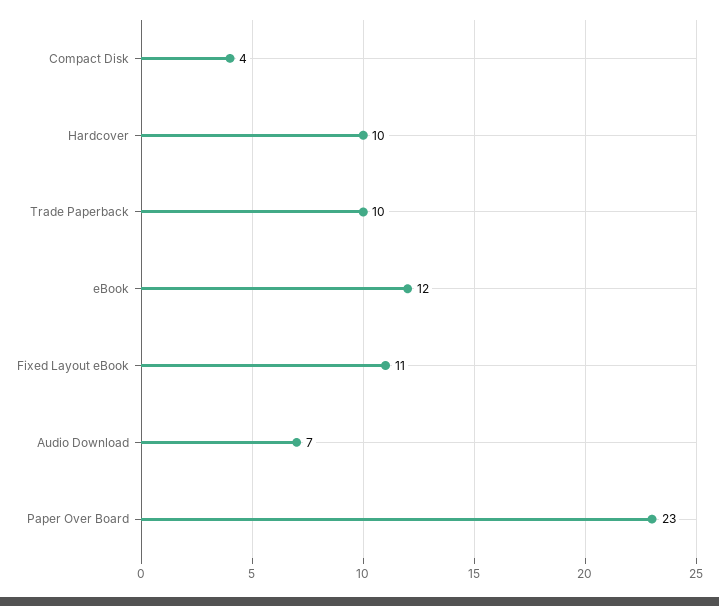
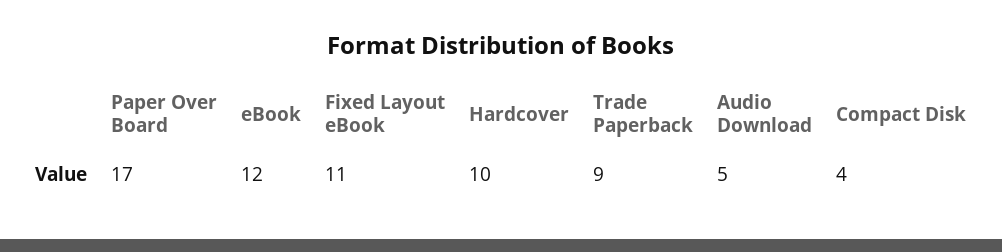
  {
    "Compact Disk": 4,
    "Hardcover": 10,
-   "Trade Paperback": 10,
+   "Trade Paperback": 9,
    "eBook": 12,
    "Fixed Layout eBook": 11,
-   "Audio Download": 7,
+   "Audio Download": 5,
-   "Paper Over Board": 23
+   "Paper Over Board": 17
  }

